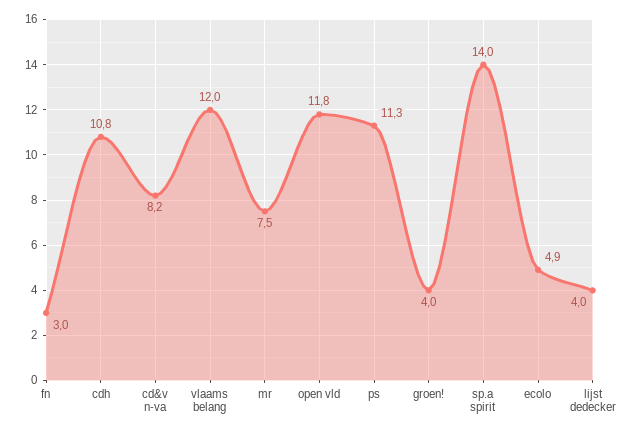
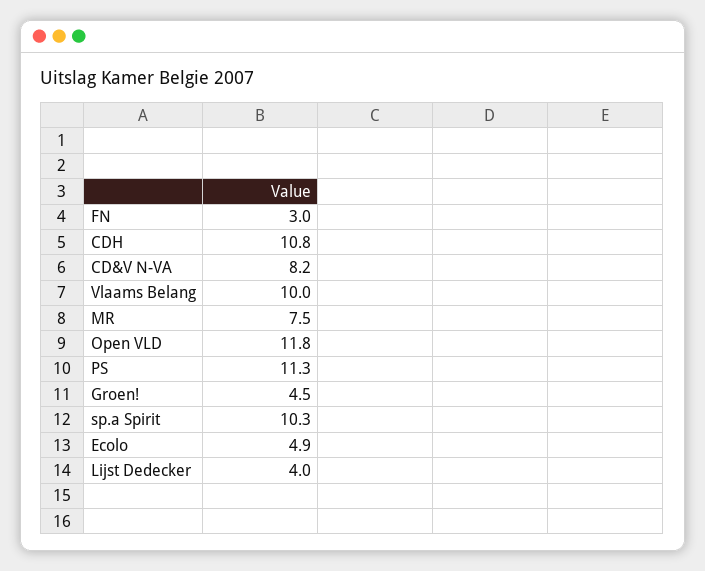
  {
    "fn": 3,
    "cdh": 10.8,
    "cd&v n-va": 8.2,
-   "vlaams belang": 12,
+   "vlaams belang": 10,
    "mr": 7.5,
    "open vld": 11.8,
    "ps": 11.3,
-   "groen!": 4,
+   "groen!": 4.5,
-   "sp.a spirit": 14,
+   "sp.a spirit": 10.3,
    "ecolo": 4.9,
    "lijst dedecker": 4
  }

